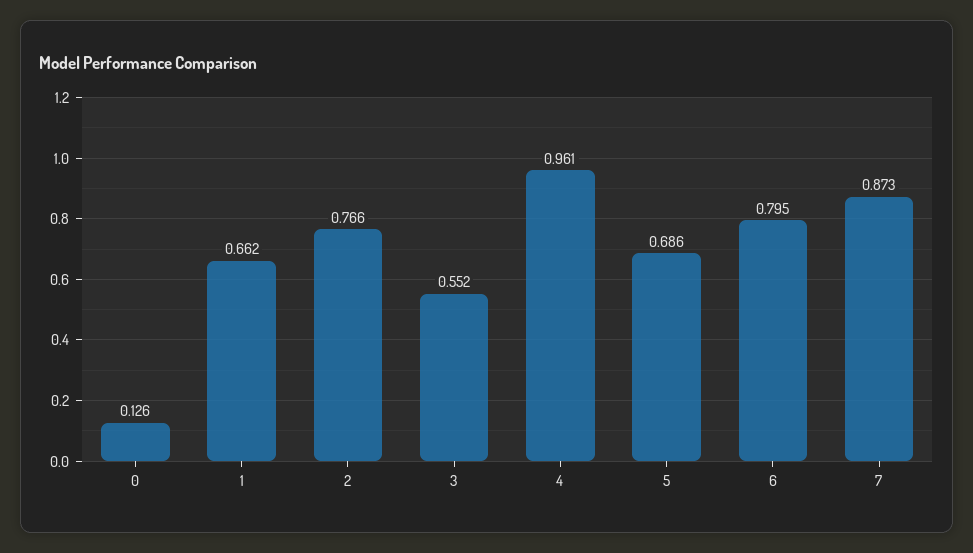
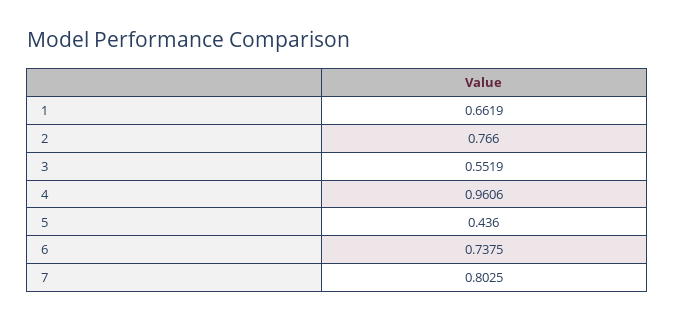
  {
-   "0": 0.126,
    "1": 0.6619,
    "2": 0.766,
    "3": 0.5519,
    "4": 0.9606,
-   "5": 0.686,
+   "5": 0.436,
-   "6": 0.795,
+   "6": 0.7375,
-   "7": 0.873
+   "7": 0.8025
  }

